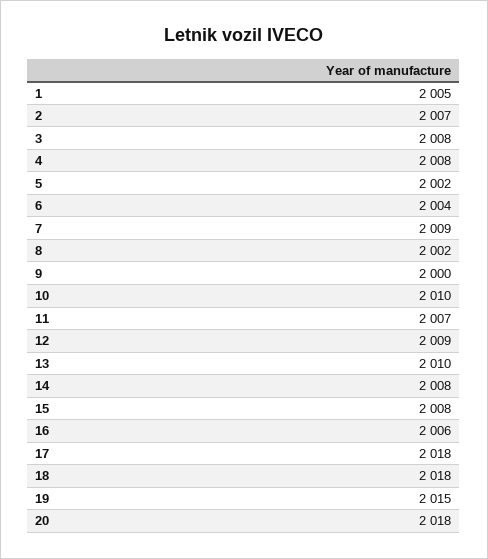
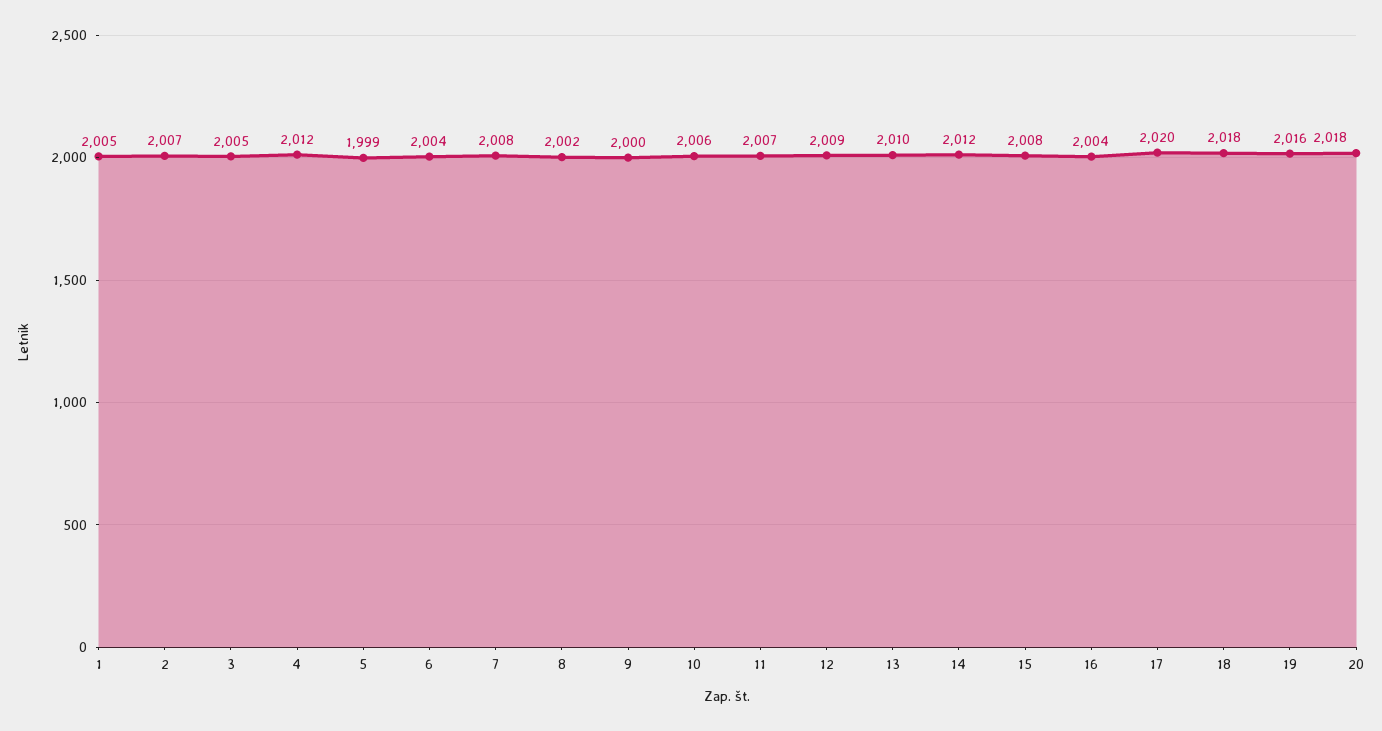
  {
    "1": 2005,
    "2": 2007,
-   "3": 2008,
+   "3": 2005,
-   "4": 2008,
+   "4": 2012,
-   "5": 2002,
+   "5": 1999,
    "6": 2004,
-   "7": 2009,
+   "7": 2008,
    "8": 2002,
    "9": 2000,
-   "10": 2010,
+   "10": 2006,
    "11": 2007,
    "12": 2009,
    "13": 2010,
-   "14": 2008,
+   "14": 2012,
    "15": 2008,
-   "16": 2006,
+   "16": 2004,
-   "17": 2018,
+   "17": 2020,
    "18": 2018,
-   "19": 2015,
+   "19": 2016,
    "20": 2018
  }

